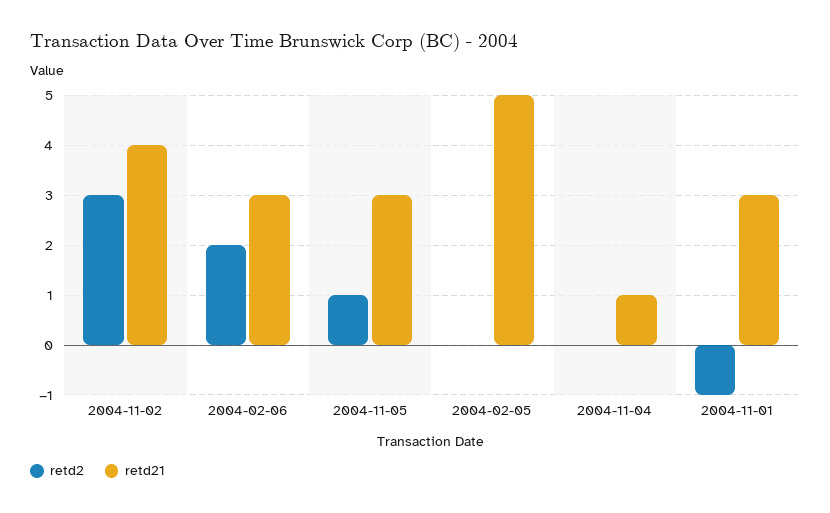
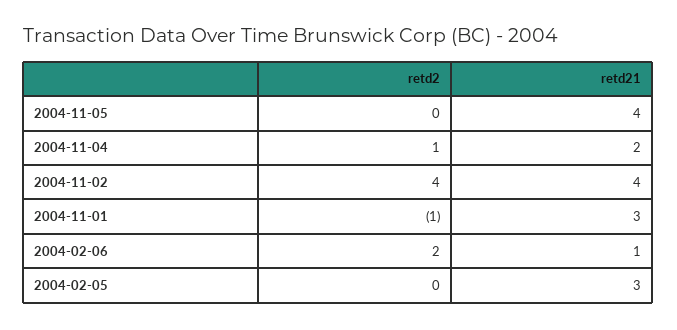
  {
    "retd2": {
-     "2004-11-02": 3,
+     "2004-11-02": 4,
      "2004-02-06": 2,
-     "2004-11-05": 1,
+     "2004-11-05": 0,
      "2004-02-05": 0,
-     "2004-11-04": 0,
+     "2004-11-04": 1,
      "2004-11-01": -1
    },
    "retd21": {
      "2004-11-02": 4,
-     "2004-02-06": 3,
+     "2004-02-06": 1,
-     "2004-11-05": 3,
+     "2004-11-05": 4,
-     "2004-02-05": 5,
+     "2004-02-05": 3,
-     "2004-11-04": 1,
+     "2004-11-04": 2,
      "2004-11-01": 3
    }
  }

